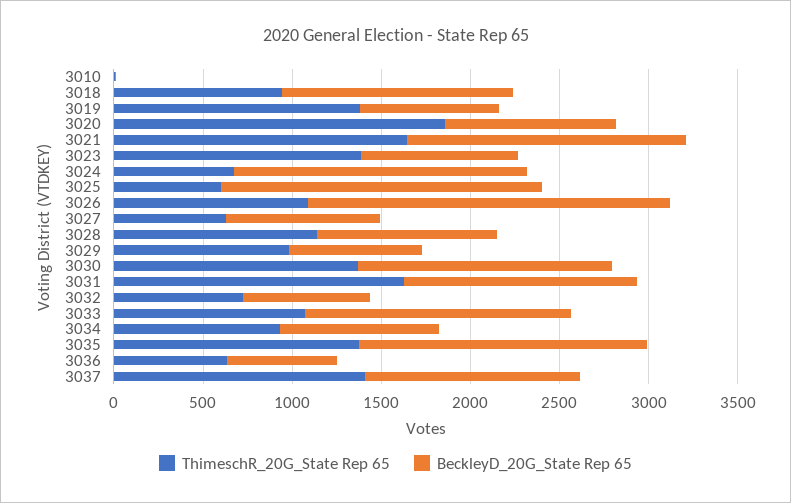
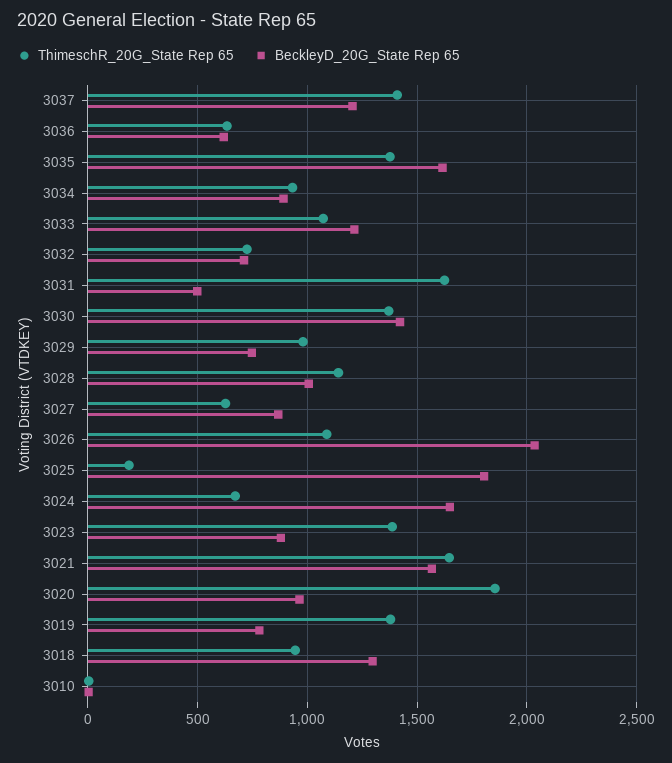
  {
    "ThimeschR_20G_State Rep 65": {
      "3010": 0,
      "3018": 950,
      "3019": 1400,
      "3020": 1850,
      "3021": 1650,
      "3023": 1400,
      "3024": 650,
-     "3025": 600,
+     "3025": 200,
      "3026": 1100,
      "3027": 650,
      "3028": 1150,
      "3029": 1000,
      "3030": 1350,
      "3031": 1650,
      "3032": 750,
      "3033": 1050,
      "3034": 950,
      "3035": 1400,
      "3036": 650,
      "3037": 1400
    },
    "BeckleyD_20G_State Rep 65": {
      "3010": 0,
      "3018": 1300,
      "3019": 800,
      "3020": 950,
      "3021": 1550,
      "3023": 900,
      "3024": 1650,
      "3025": 1800,
      "3026": 2050,
      "3027": 850,
      "3028": 1000,
      "3029": 750,
      "3030": 1400,
-     "3031": 1300,
+     "3031": 500,
      "3032": 700,
-     "3033": 1500,
+     "3033": 1200,
      "3034": 900,
      "3035": 1600,
      "3036": 600,
      "3037": 1200
    }
  }

